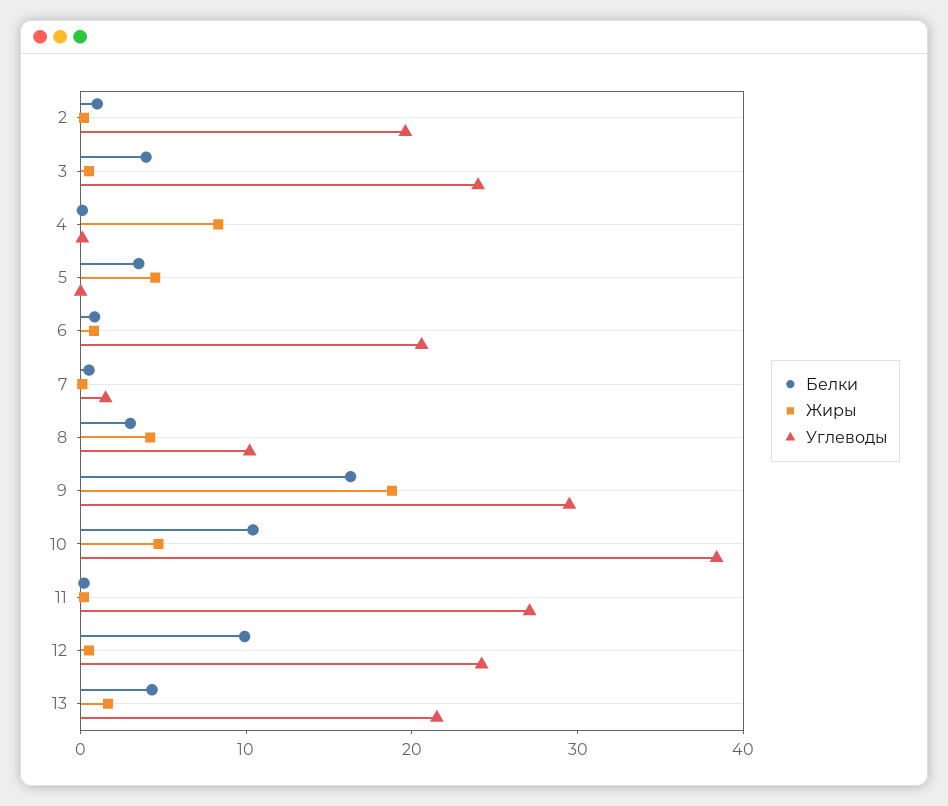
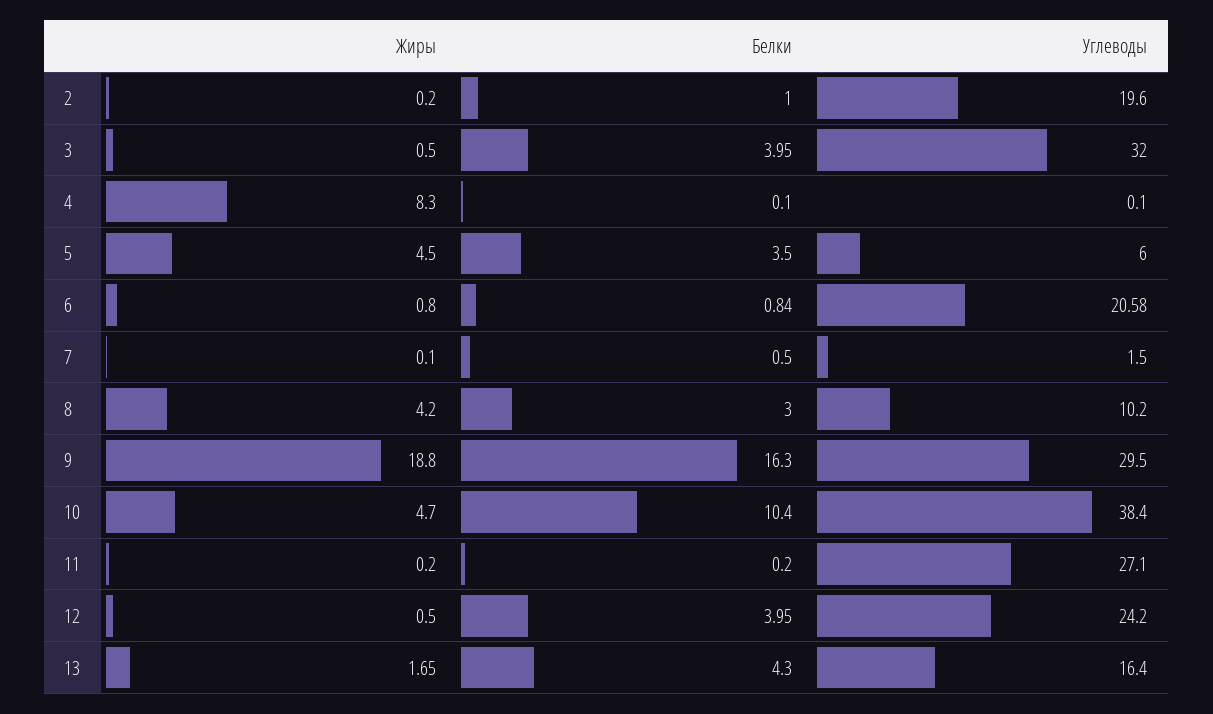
  {
    "Белки": {
      "2": 1,
      "3": 3.95,
      "4": 0.1,
      "5": 3.5,
      "6": 0.84,
      "7": 0.5,
      "8": 3,
      "9": 16.3,
      "10": 10.4,
      "11": 0.2,
-     "12": 10,
+     "12": 3.95,
      "13": 4.3
    },
    "Жиры": {
      "2": 0.2,
      "3": 0.5,
      "4": 8.3,
      "5": 4.5,
      "6": 0.8,
      "7": 0.1,
      "8": 4.2,
      "9": 18.8,
      "10": 4.7,
      "11": 0.2,
      "12": 0.5,
      "13": 1.65
    },
    "Углеводы": {
      "2": 19.6,
-     "3": 24,
+     "3": 32,
      "4": 0.1,
-     "5": 0,
+     "5": 6,
      "6": 20.58,
      "7": 1.5,
      "8": 10.2,
      "9": 29.5,
      "10": 38.4,
      "11": 27.1,
      "12": 24.2,
-     "13": 22
+     "13": 16.4
    }
  }

